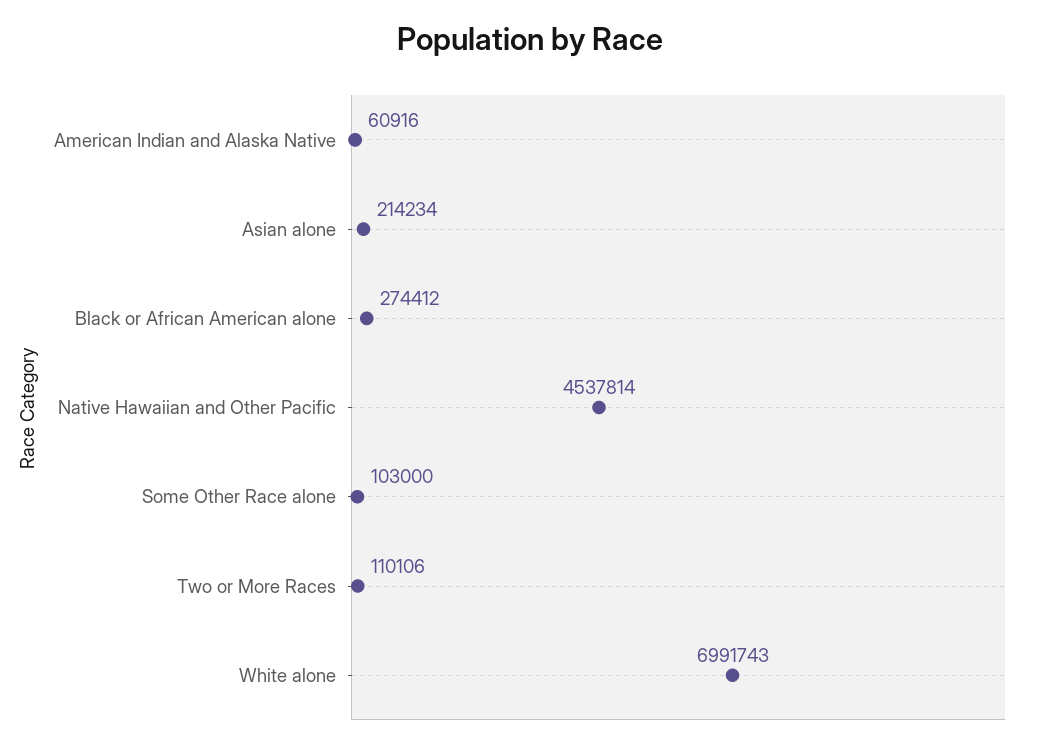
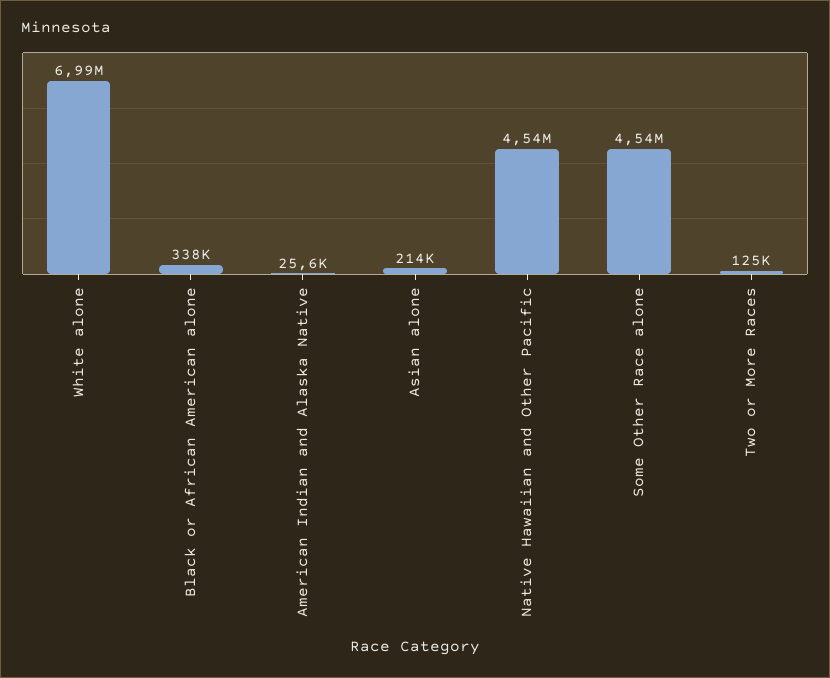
  {
-   "American Indian and Alaska Native": 60916,
+   "American Indian and Alaska Native": 25600,
    "Asian alone": 214234,
-   "Black or African American alone": 274412,
+   "Black or African American alone": 338000,
    "Native Hawaiian and Other Pacific": 4537814,
-   "Some Other Race alone": 103000,
+   "Some Other Race alone": 4540000,
-   "Two or More Races": 110106,
+   "Two or More Races": 125000,
    "White alone": 6991743
  }

